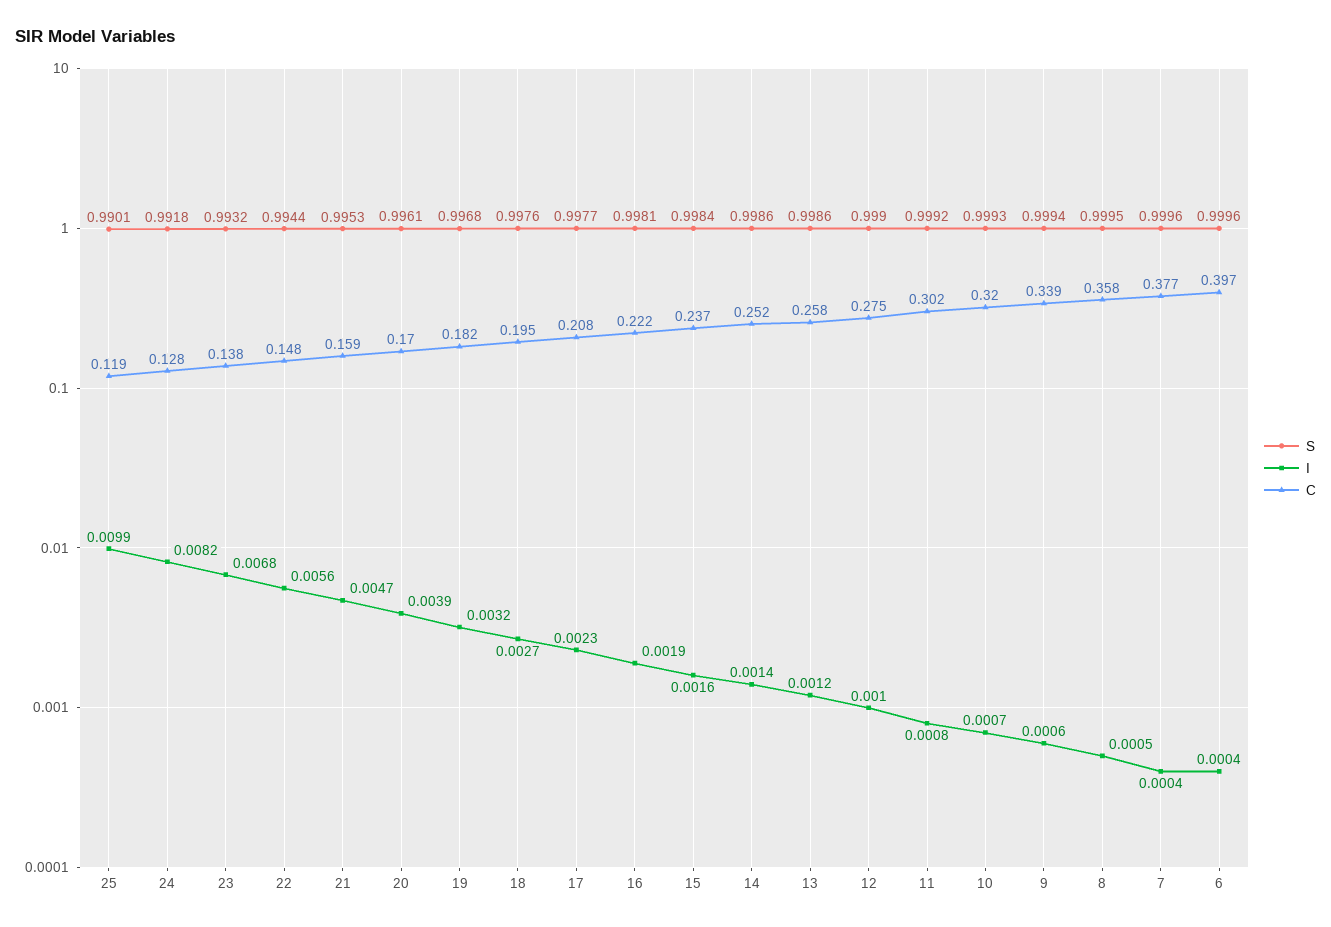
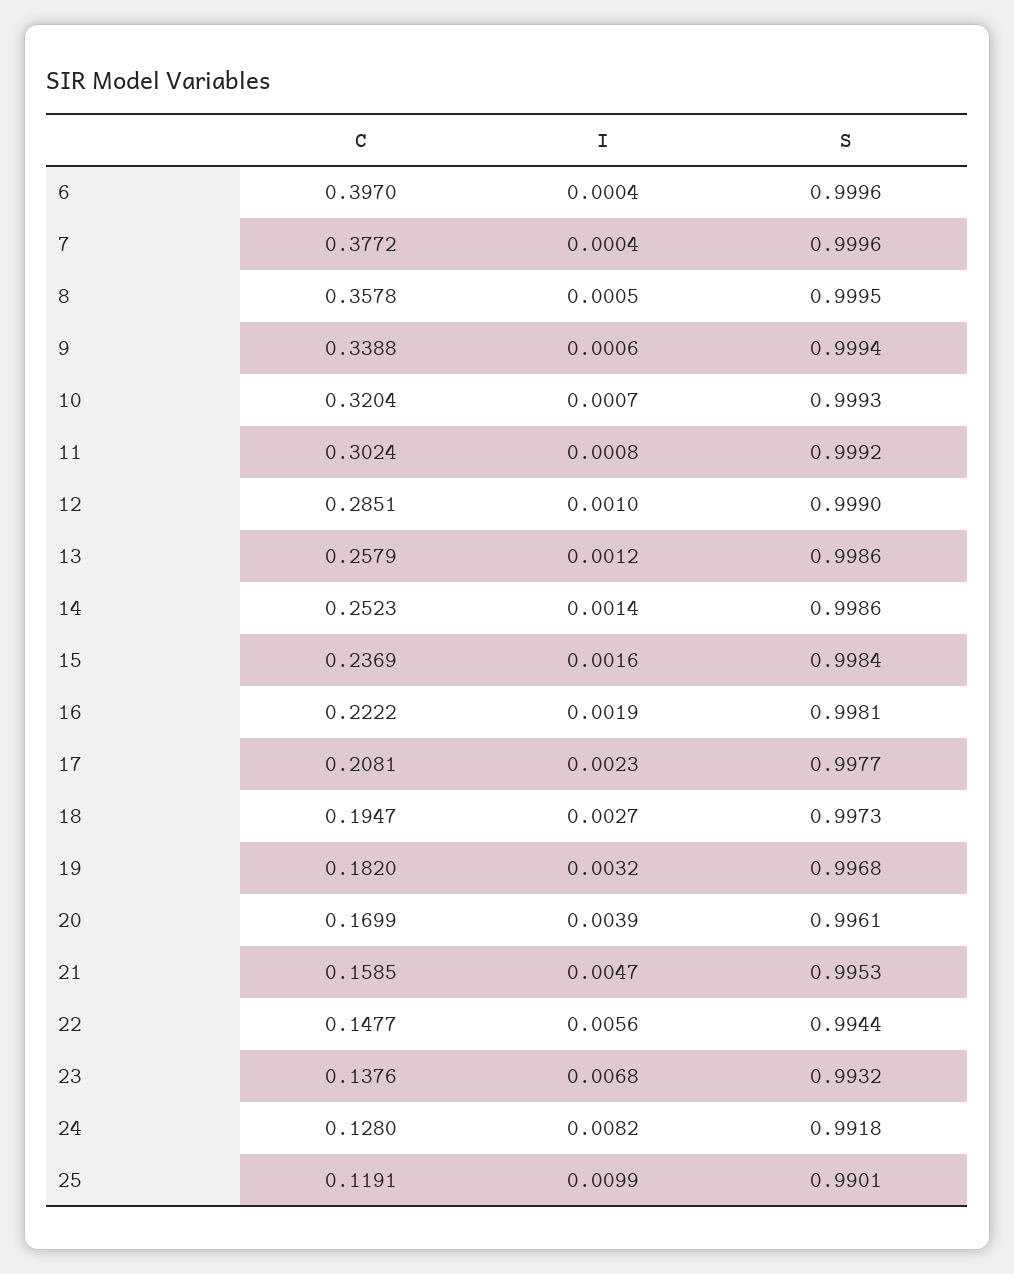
  {
    "S": {
      "25": 0.9901,
      "24": 0.9918,
      "23": 0.9932,
      "22": 0.9944,
      "21": 0.9953,
      "20": 0.9961,
      "19": 0.9968,
-     "18": 0.9976,
+     "18": 0.9973,
      "17": 0.9977,
      "16": 0.9981,
      "15": 0.9984,
      "14": 0.9986,
      "13": 0.9986,
      "12": 0.999,
      "11": 0.9992,
      "10": 0.9993,
      "9": 0.9994,
      "8": 0.9995,
      "7": 0.9996,
      "6": 0.9996
    },
    "I": {
      "25": 0.0099,
      "24": 0.0082,
      "23": 0.0068,
      "22": 0.0056,
      "21": 0.0047,
      "20": 0.0039,
      "19": 0.0032,
      "18": 0.0027,
      "17": 0.0023,
      "16": 0.0019,
      "15": 0.0016,
      "14": 0.0014,
      "13": 0.0012,
      "12": 0.001,
      "11": 0.0008,
      "10": 0.0007,
      "9": 0.0006,
      "8": 0.0005,
      "7": 0.0004,
      "6": 0.0004
    },
    "C": {
      "25": 0.1191,
      "24": 0.128,
      "23": 0.1376,
      "22": 0.1477,
      "21": 0.1585,
      "20": 0.1699,
      "19": 0.182,
      "18": 0.1947,
      "17": 0.2081,
      "16": 0.2222,
      "15": 0.2369,
      "14": 0.2523,
      "13": 0.2579,
-     "12": 0.275,
+     "12": 0.2851,
      "11": 0.3024,
      "10": 0.3204,
      "9": 0.3388,
      "8": 0.3578,
      "7": 0.3772,
      "6": 0.397
    }
  }

